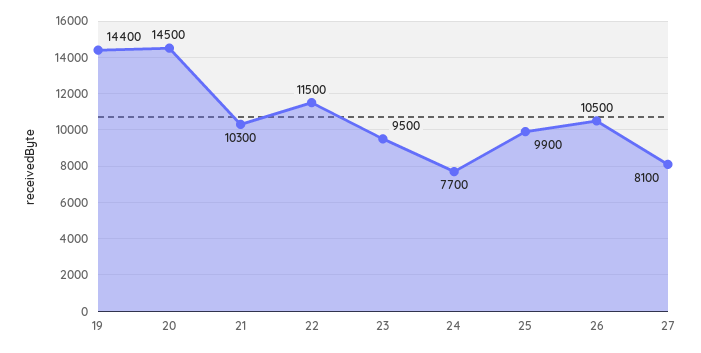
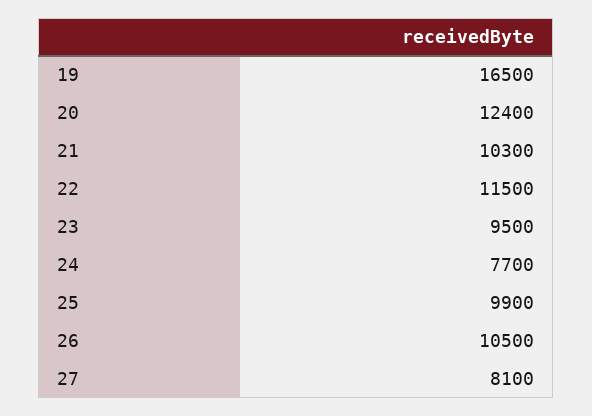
  {
-   "19": 14400,
+   "19": 16500,
-   "20": 14500,
+   "20": 12400,
    "21": 10300,
    "22": 11500,
    "23": 9500,
    "24": 7700,
    "25": 9900,
    "26": 10500,
    "27": 8100
  }

